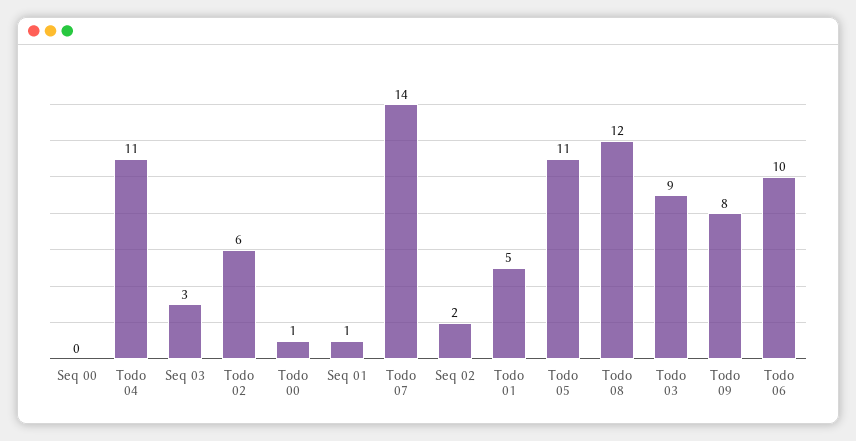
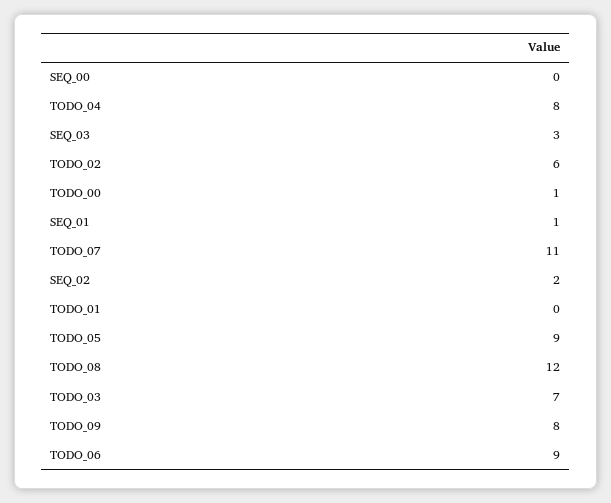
  {
    "Seq 00": 0,
-   "Todo 04": 11,
+   "Todo 04": 8,
    "Seq 03": 3,
    "Todo 02": 6,
    "Todo 00": 1,
    "Seq 01": 1,
-   "Todo 07": 14,
+   "Todo 07": 11,
    "Seq 02": 2,
-   "Todo 01": 5,
+   "Todo 01": 0,
-   "Todo 05": 11,
+   "Todo 05": 9,
    "Todo 08": 12,
-   "Todo 03": 9,
+   "Todo 03": 7,
    "Todo 09": 8,
-   "Todo 06": 10
+   "Todo 06": 9
  }

